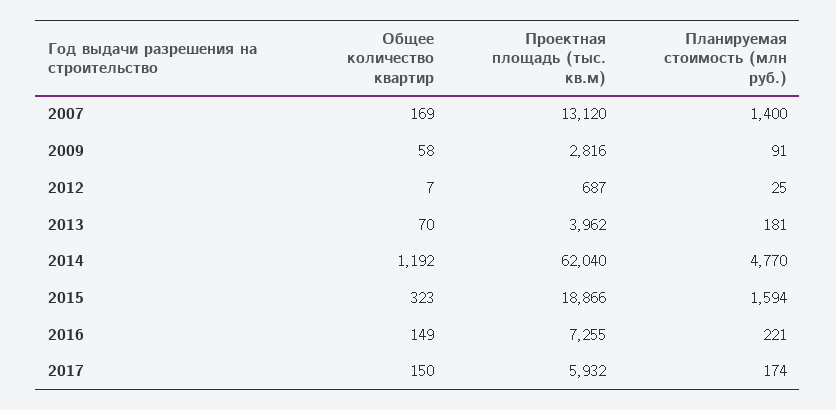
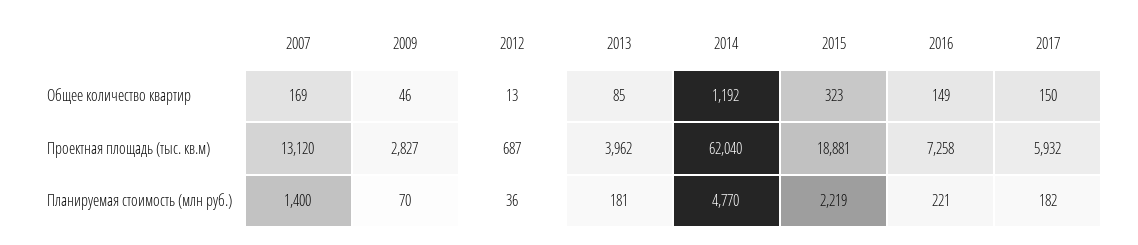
  {
    "Общее количество квартир": {
      "2007": 169,
-     "2009": 58,
+     "2009": 46,
-     "2012": 7,
+     "2012": 13,
-     "2013": 70,
+     "2013": 85,
      "2014": 1192,
      "2015": 323,
      "2016": 149,
      "2017": 150
    },
    "Проектная площадь (тыс. кв.м)": {
      "2007": 13120,
-     "2009": 2816,
+     "2009": 2827,
      "2012": 687,
      "2013": 3962,
      "2014": 62040,
-     "2015": 18866,
+     "2015": 18881,
-     "2016": 7255,
+     "2016": 7258,
      "2017": 5932
    },
    "Планируемая стоимость (млн руб.)": {
      "2007": 1400,
-     "2009": 91,
+     "2009": 70,
-     "2012": 25,
+     "2012": 36,
      "2013": 181,
      "2014": 4770,
-     "2015": 1594,
+     "2015": 2219,
      "2016": 221,
-     "2017": 174
+     "2017": 182
    }
  }

